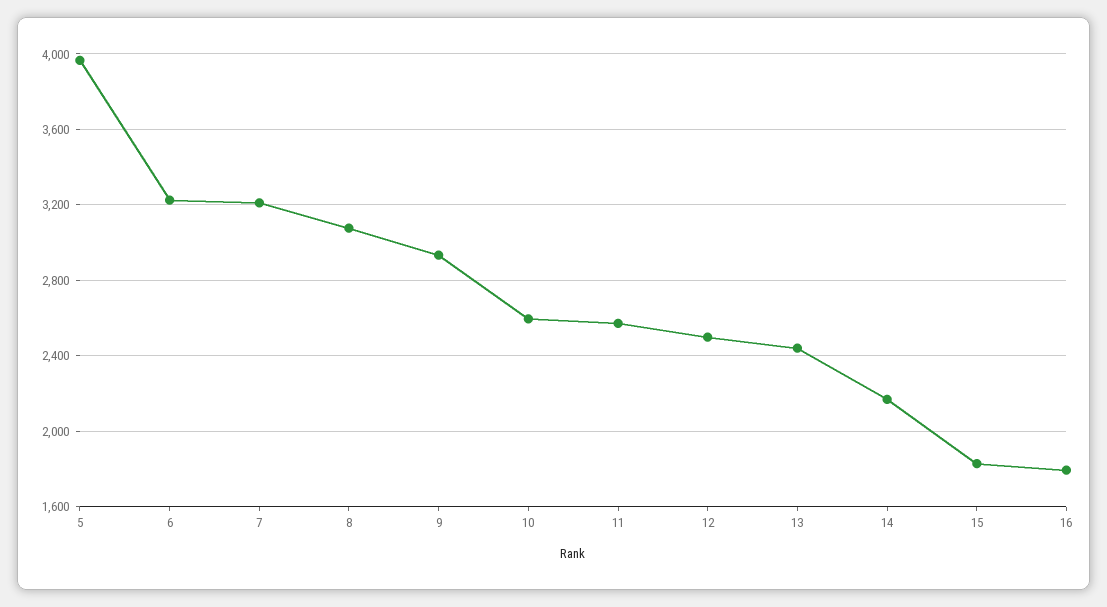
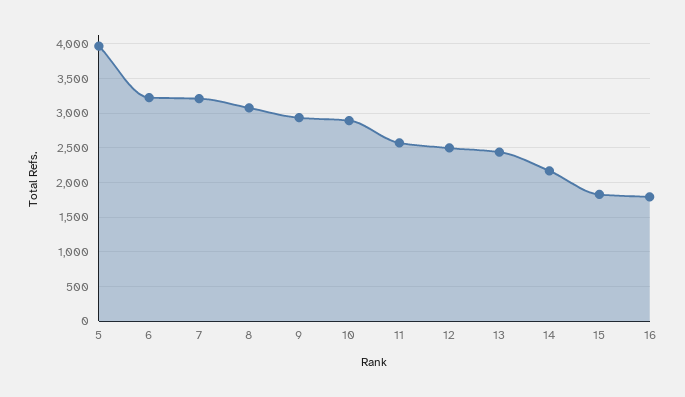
  {
    "5": 3950,
    "6": 3250,
    "7": 3200,
    "8": 3100,
    "9": 2950,
-   "10": 2600,
+   "10": 2900,
    "11": 2550,
    "12": 2500,
    "13": 2450,
    "14": 2150,
    "15": 1850,
    "16": 1800
  }

